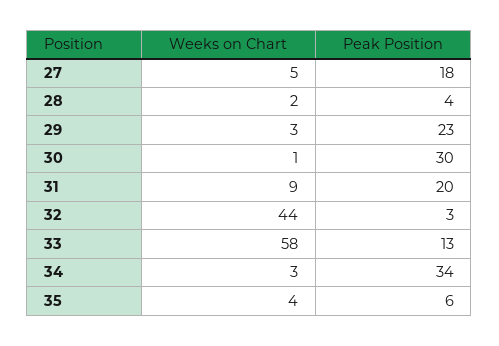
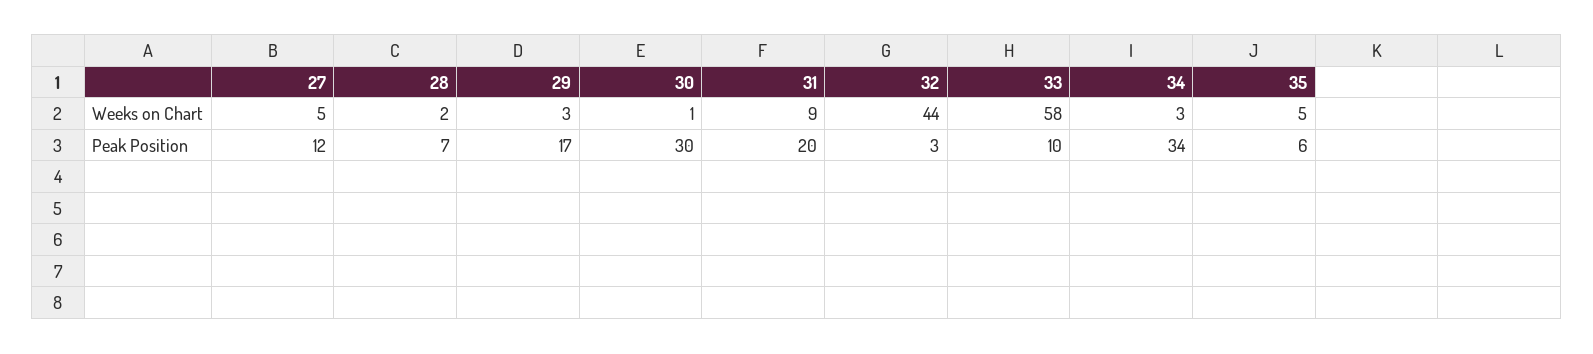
  {
    "Weeks on Chart": {
      "27": 5,
      "28": 2,
      "29": 3,
      "30": 1,
      "31": 9,
      "32": 44,
      "33": 58,
      "34": 3,
-     "35": 4
+     "35": 5
    },
    "Peak Position": {
-     "27": 18,
+     "27": 12,
-     "28": 4,
+     "28": 7,
-     "29": 23,
+     "29": 17,
      "30": 30,
      "31": 20,
      "32": 3,
-     "33": 13,
+     "33": 10,
      "34": 34,
      "35": 6
    }
  }

